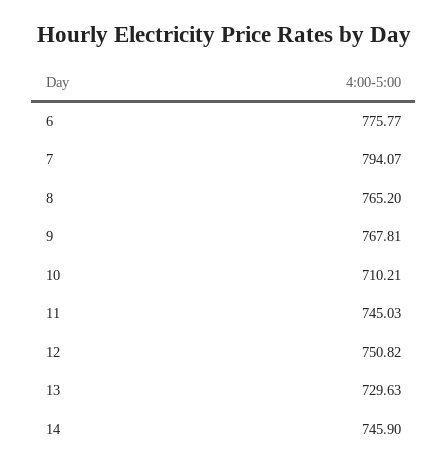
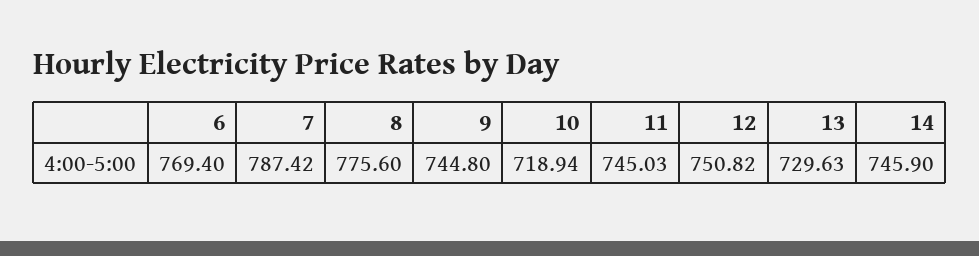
  {
-   "6": 775.77,
+   "6": 769.4,
-   "7": 794.07,
+   "7": 787.42,
-   "8": 765.2,
+   "8": 775.6,
-   "9": 767.81,
+   "9": 744.8,
-   "10": 710.21,
+   "10": 718.94,
    "11": 745.03,
    "12": 750.82,
    "13": 729.63,
    "14": 745.9
  }

